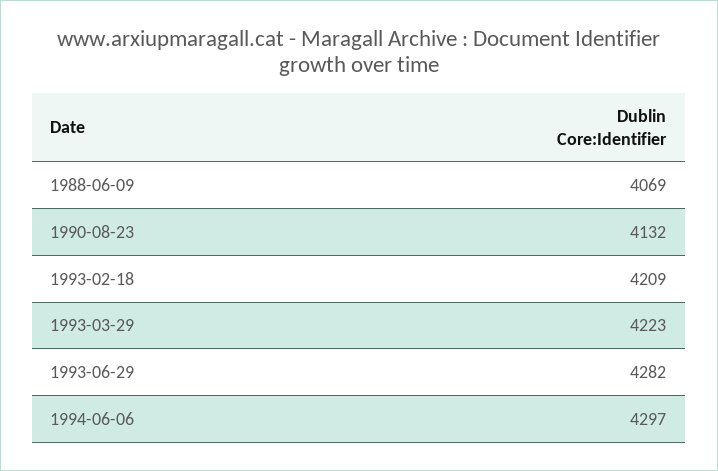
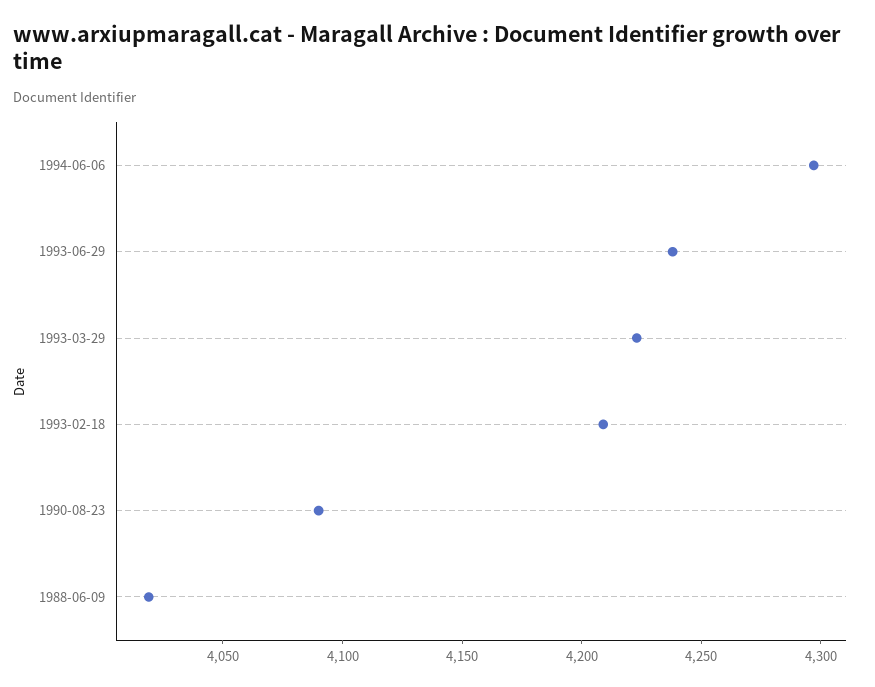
  {
-   "1988-06-09": 4069,
+   "1988-06-09": 4020,
-   "1990-08-23": 4132,
+   "1990-08-23": 4090,
    "1993-02-18": 4209,
    "1993-03-29": 4223,
-   "1993-06-29": 4282,
+   "1993-06-29": 4240,
    "1994-06-06": 4297
  }

